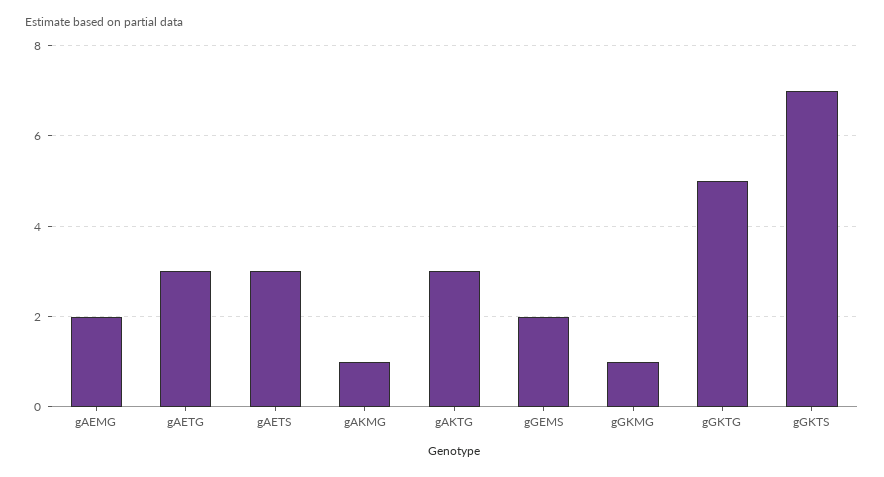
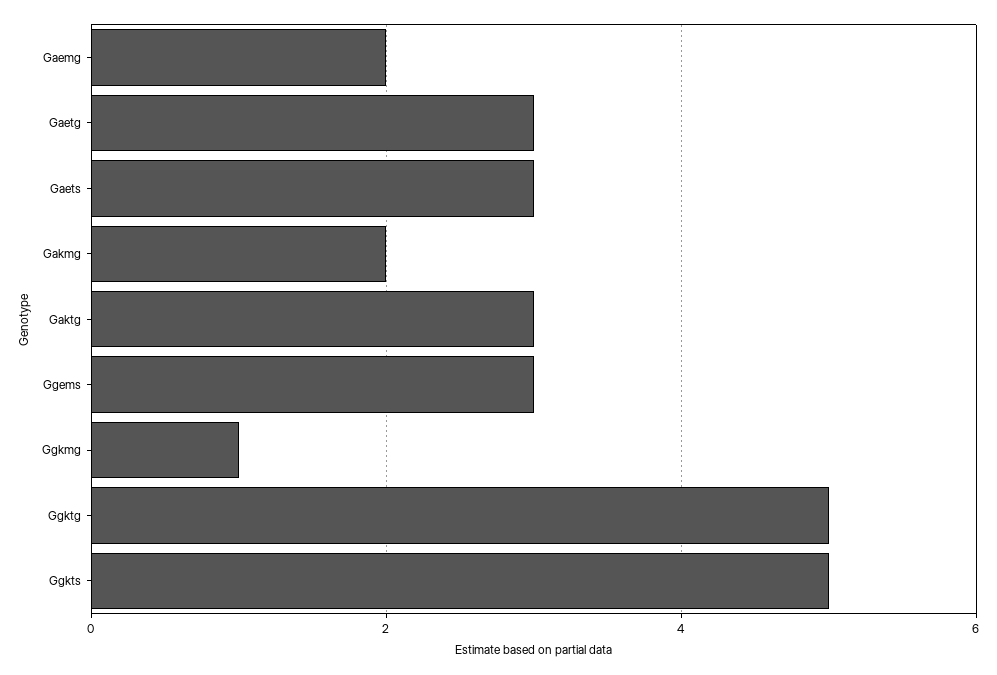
  {
    "gAEMG": 2,
    "gAETG": 3,
    "gAETS": 3,
-   "gAKMG": 1,
+   "gAKMG": 2,
    "gAKTG": 3,
-   "gGEMS": 2,
+   "gGEMS": 3,
    "gGKMG": 1,
    "gGKTG": 5,
-   "gGKTS": 7
+   "gGKTS": 5
  }

